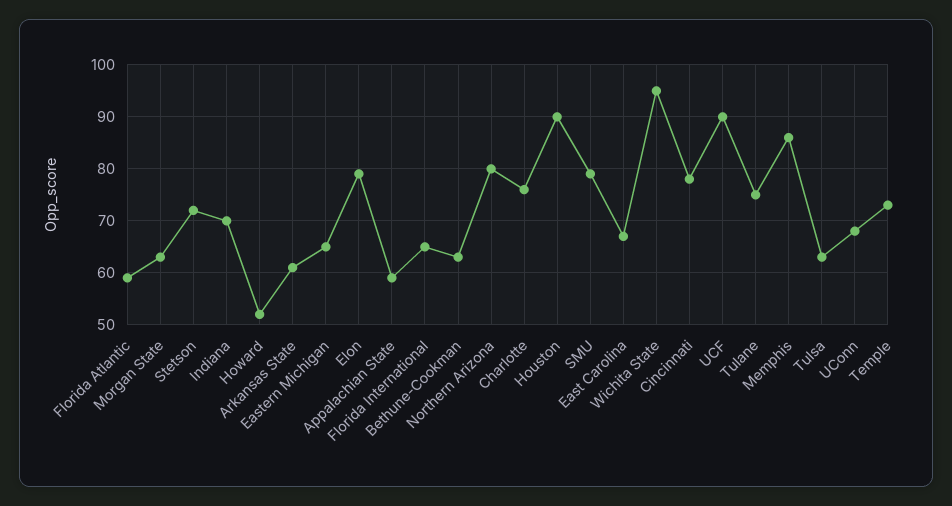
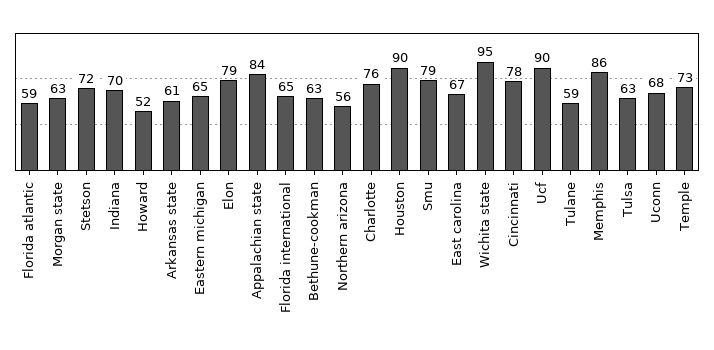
  {
    "Florida Atlantic": 59,
    "Morgan State": 63,
    "Stetson": 72,
    "Indiana": 70,
    "Howard": 52,
    "Arkansas State": 61,
    "Eastern Michigan": 65,
    "Elon": 79,
-   "Appalachian State": 60,
+   "Appalachian State": 84,
    "Florida International": 65,
    "Bethune-Cookman": 63,
-   "Northern Arizona": 80,
+   "Northern Arizona": 56,
    "Charlotte": 76,
    "Houston": 90,
    "SMU": 79,
    "East Carolina": 67,
    "Wichita State": 95,
    "Cincinnati": 78,
    "UCF": 90,
-   "Tulane": 75,
+   "Tulane": 59,
    "Memphis": 86,
    "Tulsa": 63,
    "UConn": 68,
    "Temple": 73
  }

